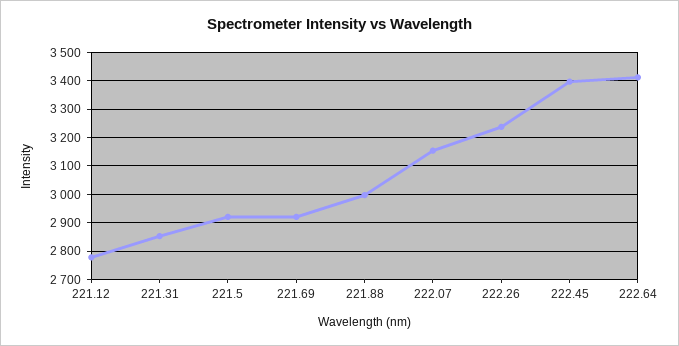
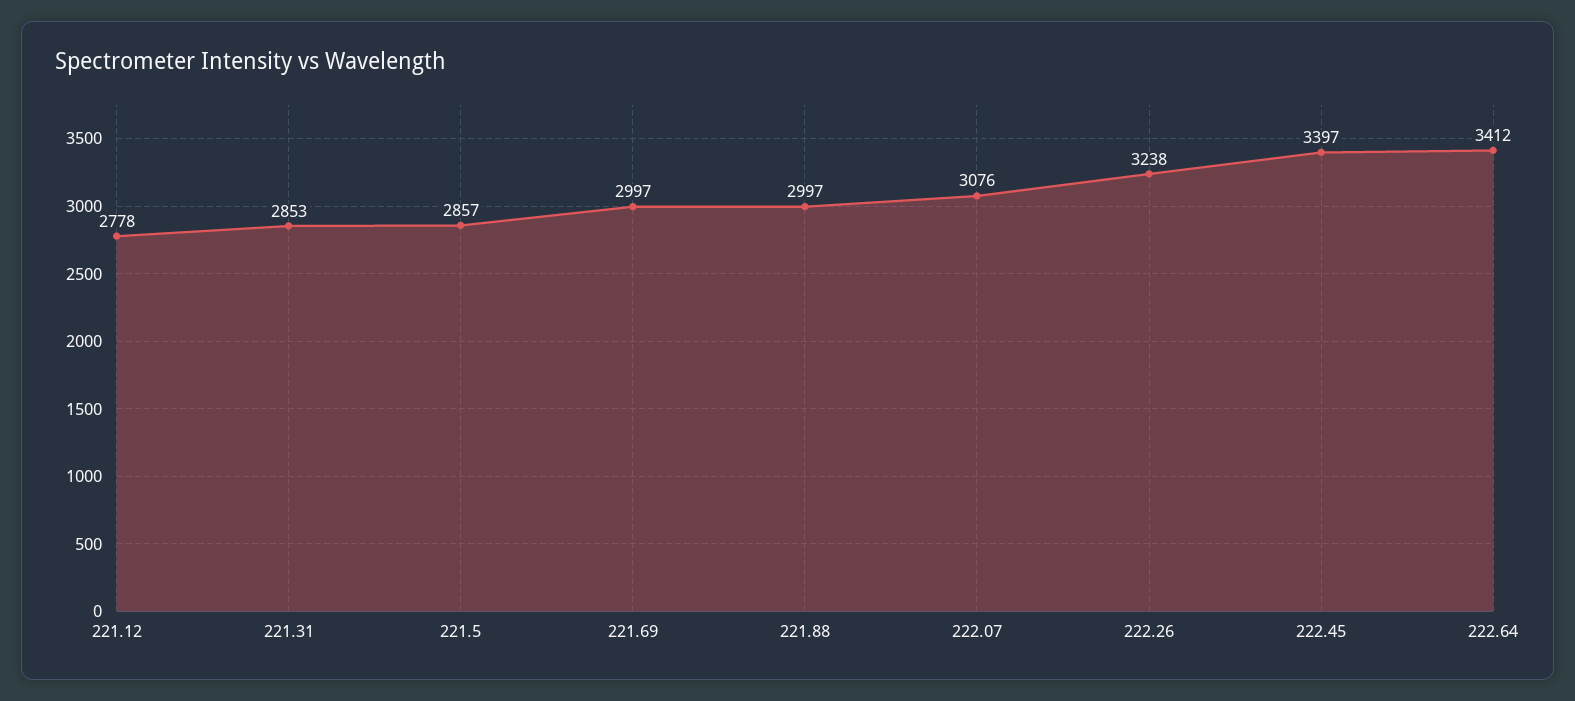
  {
    "221.12": 2778,
    "221.31": 2853,
-   "221.5": 2925,
+   "221.5": 2857,
-   "221.69": 2925,
+   "221.69": 2997,
    "221.88": 2997,
-   "222.07": 3150,
+   "222.07": 3076,
    "222.26": 3238,
    "222.45": 3397,
    "222.64": 3412
  }

